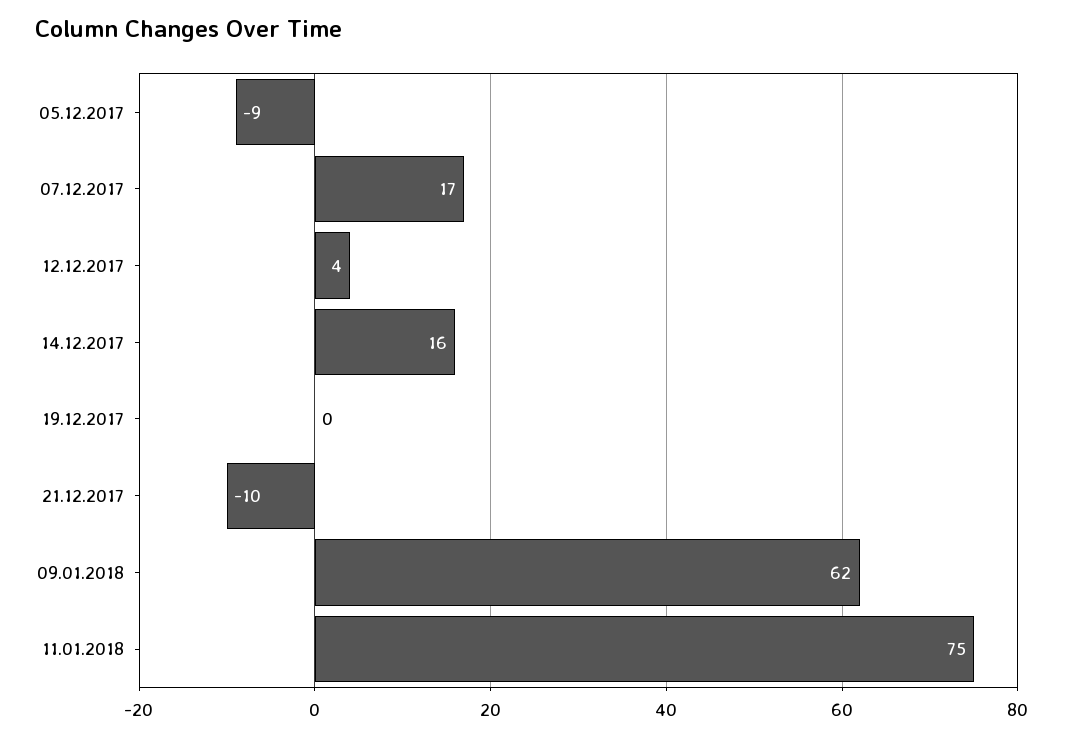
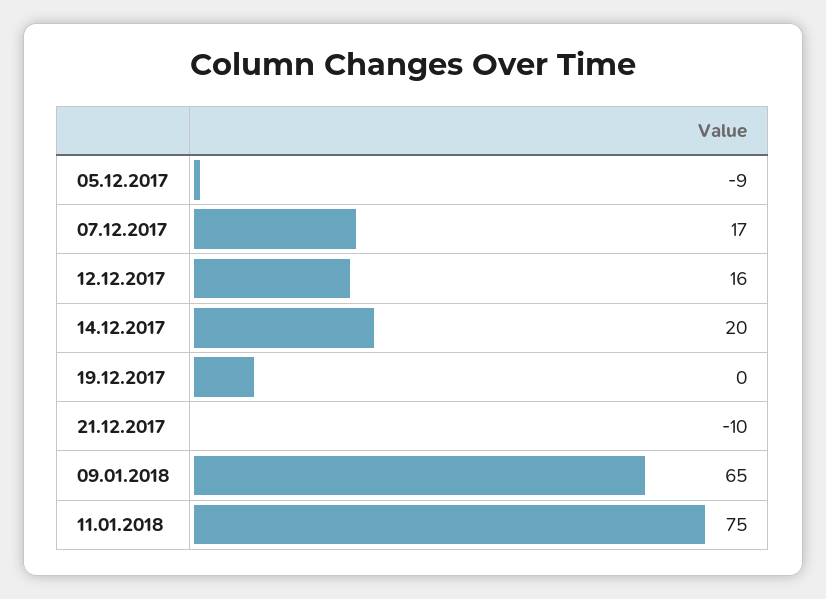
  {
    "05.12.2017": -9,
    "07.12.2017": 17,
-   "12.12.2017": 4,
+   "12.12.2017": 16,
-   "14.12.2017": 16,
+   "14.12.2017": 20,
    "19.12.2017": 0,
    "21.12.2017": -10,
-   "09.01.2018": 62,
+   "09.01.2018": 65,
    "11.01.2018": 75
  }

